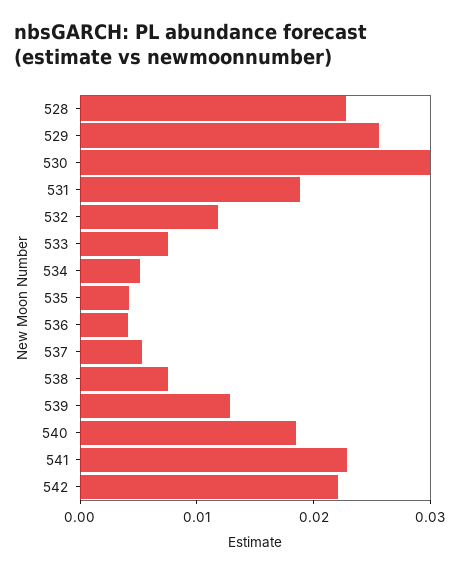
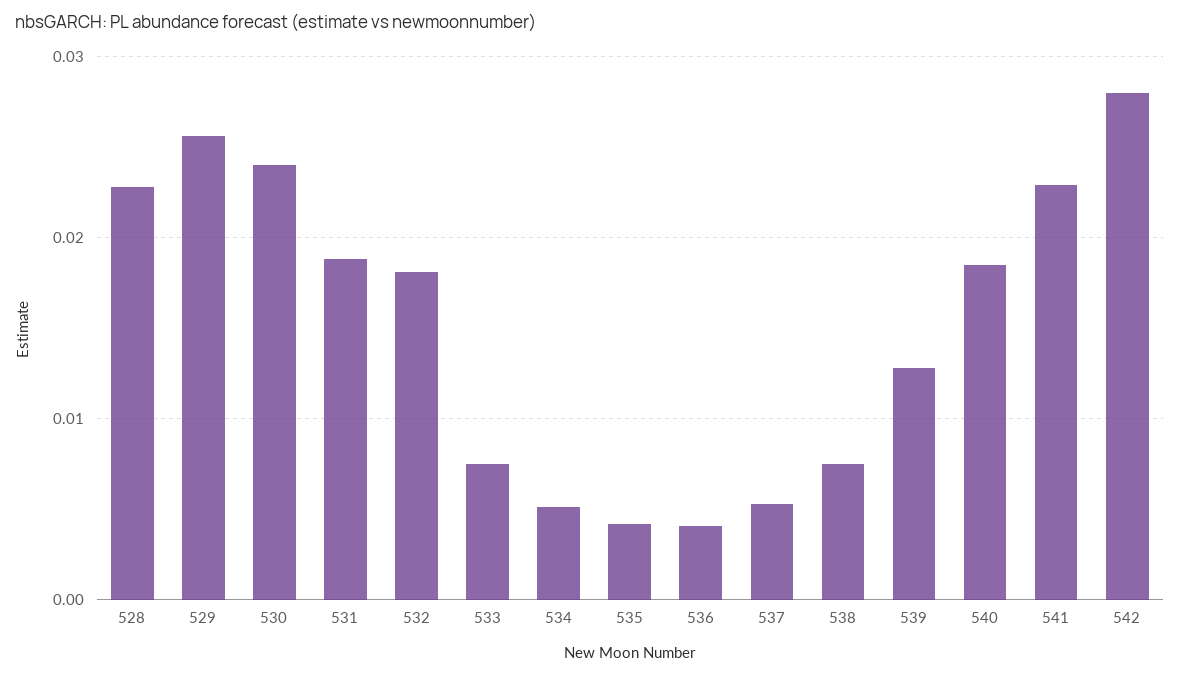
  {
    "528": 0.023,
    "529": 0.026,
-   "530": 0.03,
+   "530": 0.024,
    "531": 0.019,
-   "532": 0.012,
+   "532": 0.018,
    "533": 0.008,
    "534": 0.005,
    "535": 0.004,
    "536": 0.004,
    "537": 0.005,
    "538": 0.008,
    "539": 0.013,
    "540": 0.019,
    "541": 0.023,
-   "542": 0.022
+   "542": 0.028
  }

